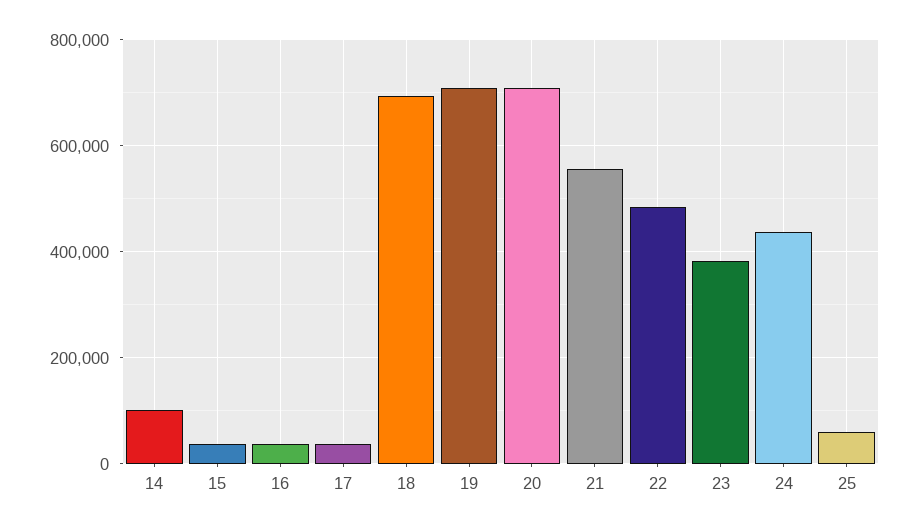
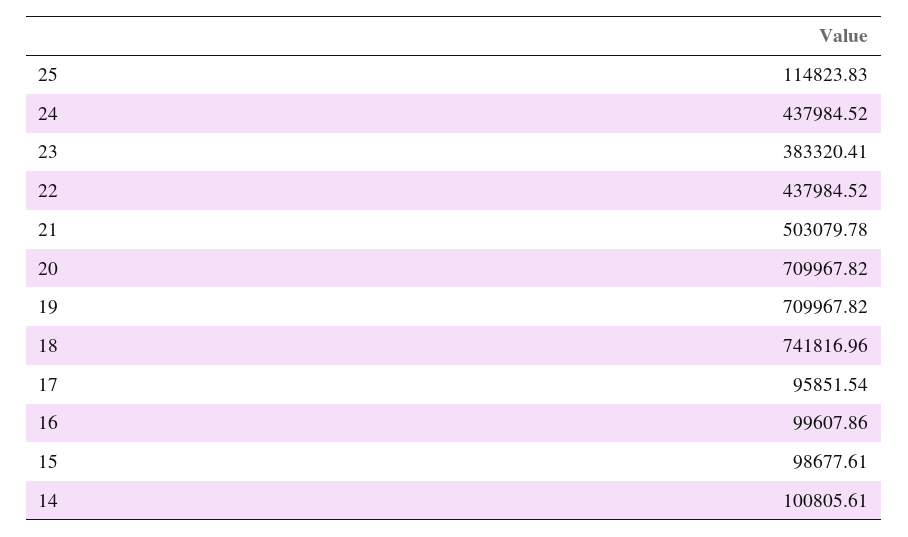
  {
    "14": 100805.61,
-   "15": 40000,
+   "15": 98677.61,
-   "16": 40000,
+   "16": 99607.86,
-   "17": 40000,
+   "17": 95851.54,
-   "18": 700000,
+   "18": 741816.96,
    "19": 709967.82,
    "20": 709967.82,
-   "21": 560000,
+   "21": 503079.78,
-   "22": 480000,
+   "22": 437984.52,
    "23": 383320.41,
    "24": 437984.52,
-   "25": 60000
+   "25": 114823.83
  }

